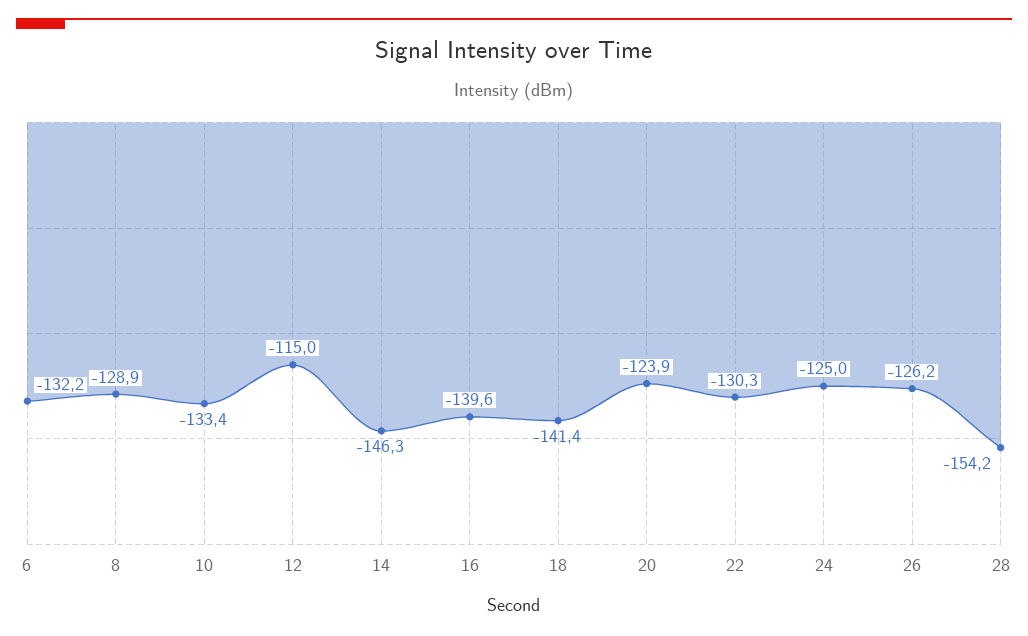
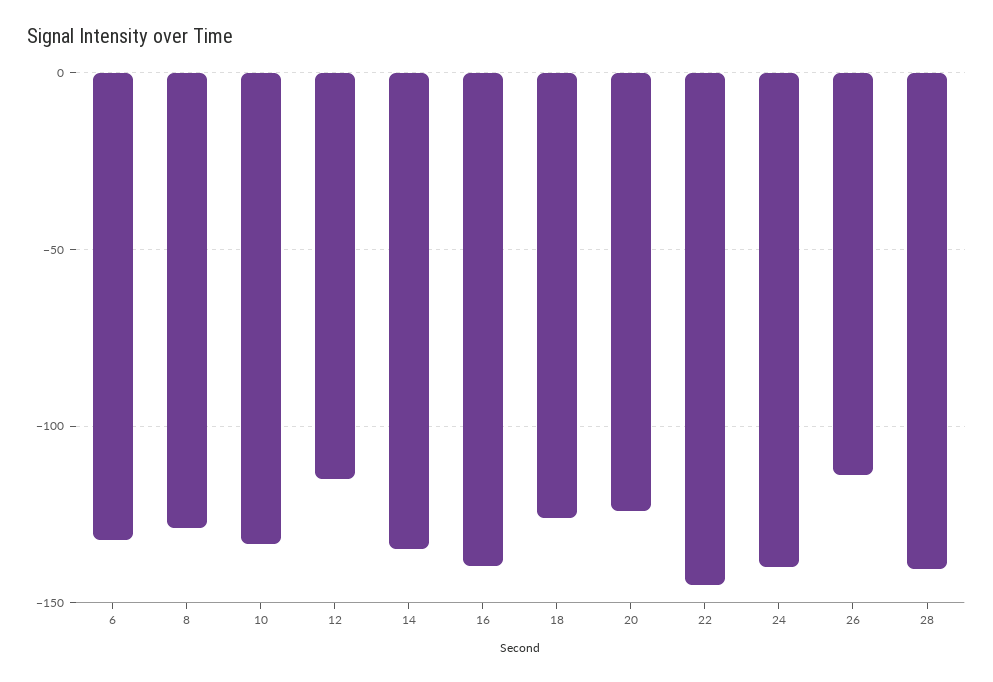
  {
    "6": -132.2,
    "8": -128.9,
    "10": -133.4,
    "12": -115,
-   "14": -146.3,
+   "14": -135,
    "16": -139.6,
-   "18": -141.4,
+   "18": -125,
    "20": -123.9,
-   "22": -130.3,
+   "22": -145,
-   "24": -125,
+   "24": -140,
-   "26": -126.2,
+   "26": -115,
-   "28": -154.2
+   "28": -140
  }

